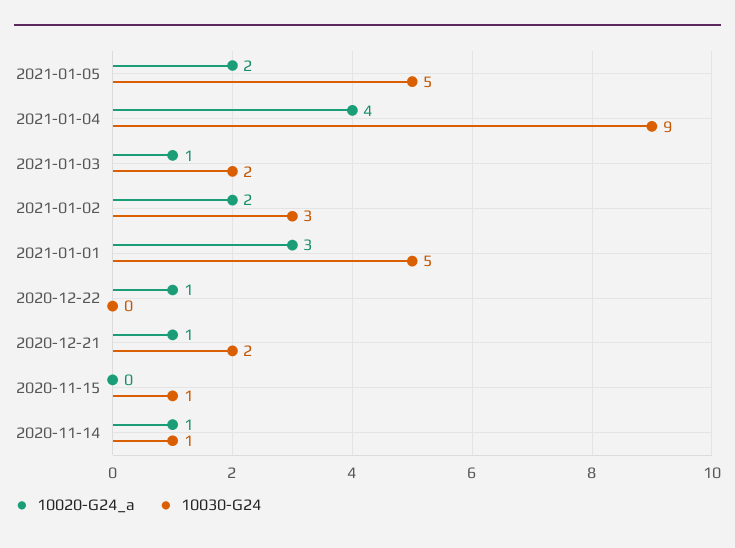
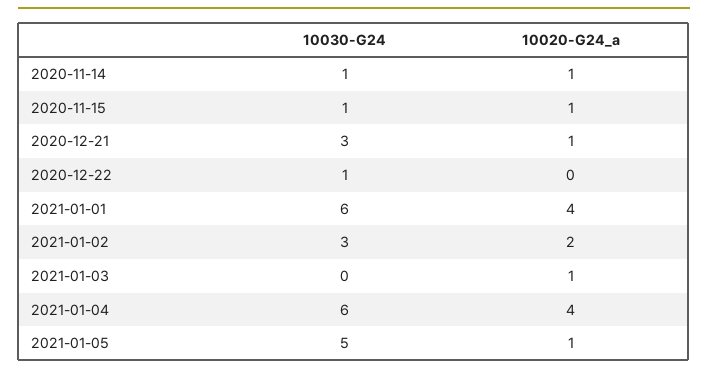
  {
    "10020-G24_a": {
-     "2021-01-05": 2,
+     "2021-01-05": 1,
      "2021-01-04": 4,
      "2021-01-03": 1,
      "2021-01-02": 2,
-     "2021-01-01": 3,
+     "2021-01-01": 4,
-     "2020-12-22": 1,
+     "2020-12-22": 0,
      "2020-12-21": 1,
-     "2020-11-15": 0,
+     "2020-11-15": 1,
      "2020-11-14": 1
    },
    "10030-G24": {
      "2021-01-05": 5,
-     "2021-01-04": 9,
+     "2021-01-04": 6,
-     "2021-01-03": 2,
+     "2021-01-03": 0,
      "2021-01-02": 3,
-     "2021-01-01": 5,
+     "2021-01-01": 6,
-     "2020-12-22": 0,
+     "2020-12-22": 1,
-     "2020-12-21": 2,
+     "2020-12-21": 3,
      "2020-11-15": 1,
      "2020-11-14": 1
    }
  }

